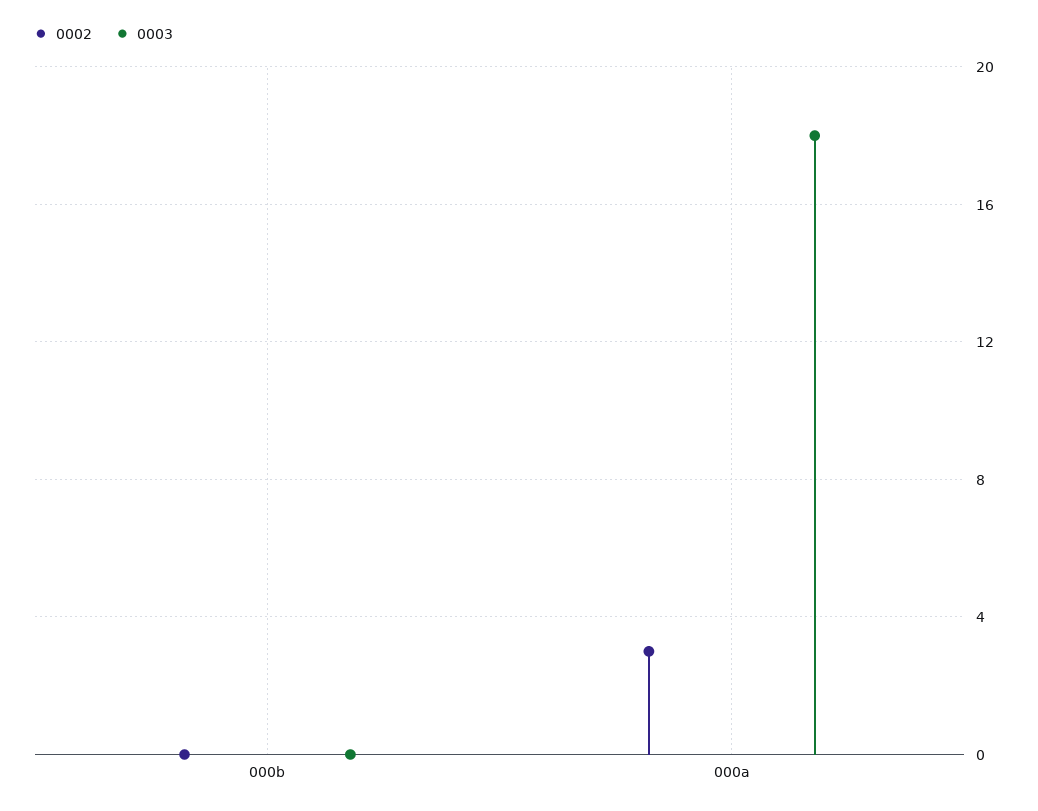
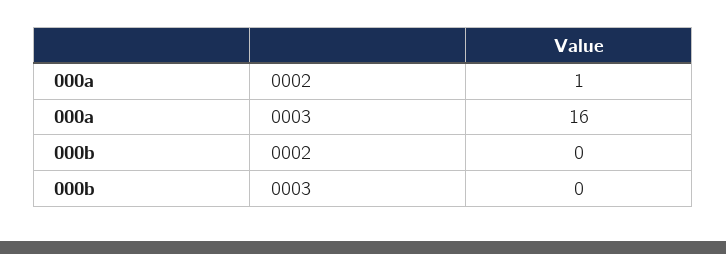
  {
    "0002": {
      "000b": 0,
-     "000a": 3
+     "000a": 1
    },
    "0003": {
      "000b": 0,
-     "000a": 18
+     "000a": 16
    }
  }

